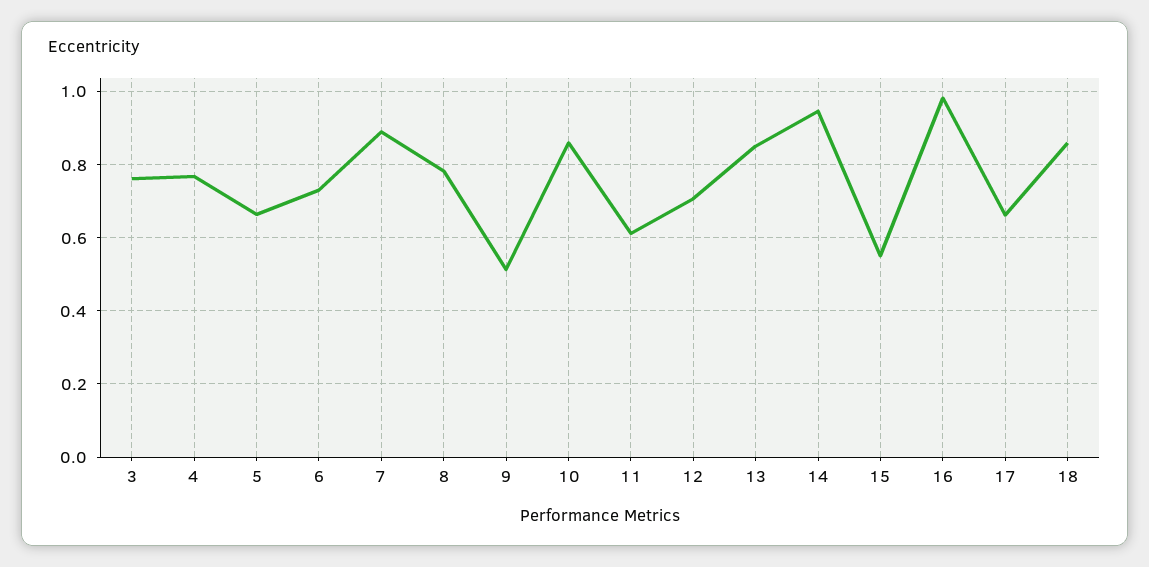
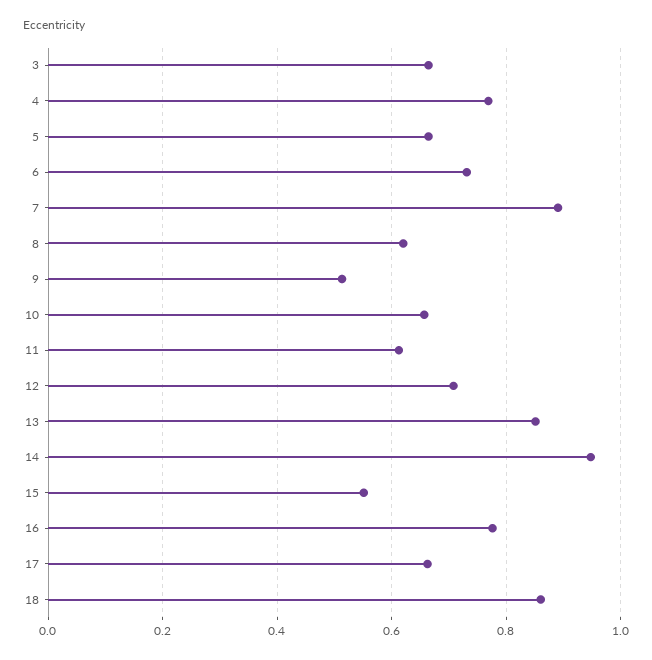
  {
-   "3": 0.76,
+   "3": 0.66,
    "4": 0.76,
    "5": 0.66,
    "6": 0.74,
    "7": 0.9,
-   "8": 0.78,
+   "8": 0.62,
    "9": 0.52,
-   "10": 0.86,
+   "10": 0.66,
    "11": 0.62,
    "12": 0.7,
    "13": 0.86,
    "14": 0.94,
    "15": 0.56,
-   "16": 0.98,
+   "16": 0.78,
    "17": 0.66,
    "18": 0.86
  }

